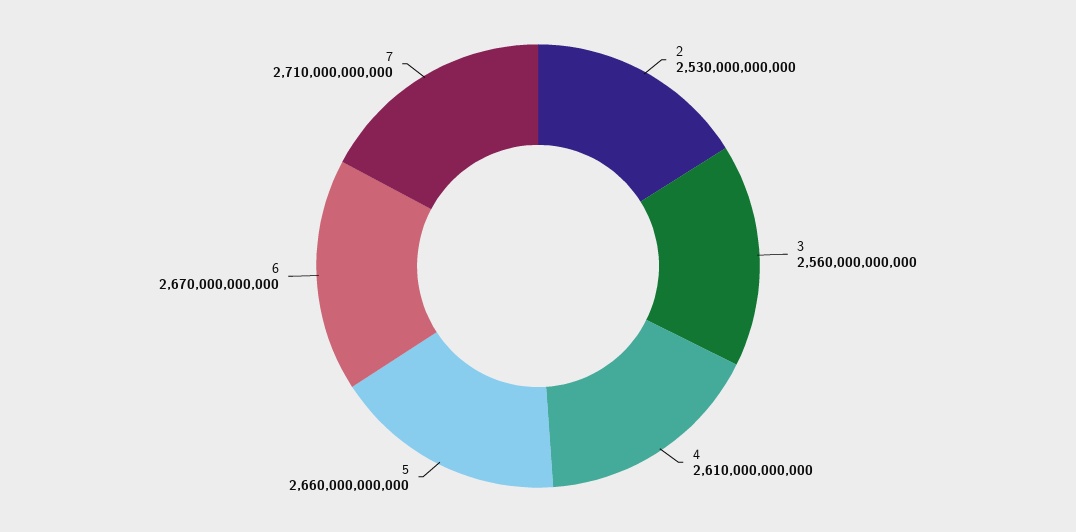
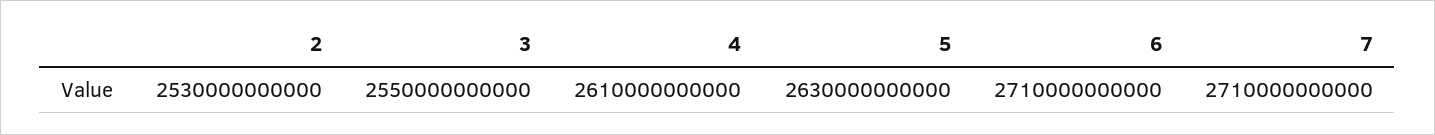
  {
    "2": 2530000000000,
-   "3": 2560000000000,
+   "3": 2550000000000,
    "4": 2610000000000,
-   "5": 2660000000000,
+   "5": 2630000000000,
-   "6": 2670000000000,
+   "6": 2710000000000,
    "7": 2710000000000
  }

